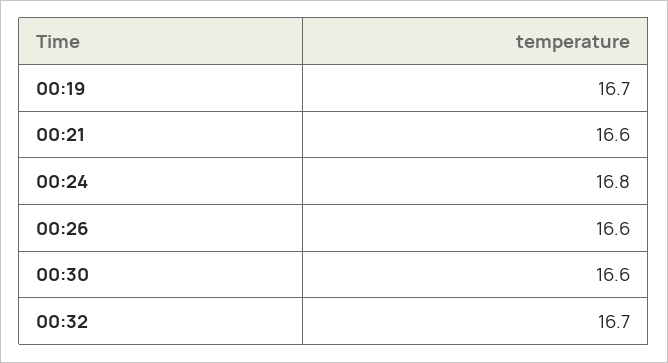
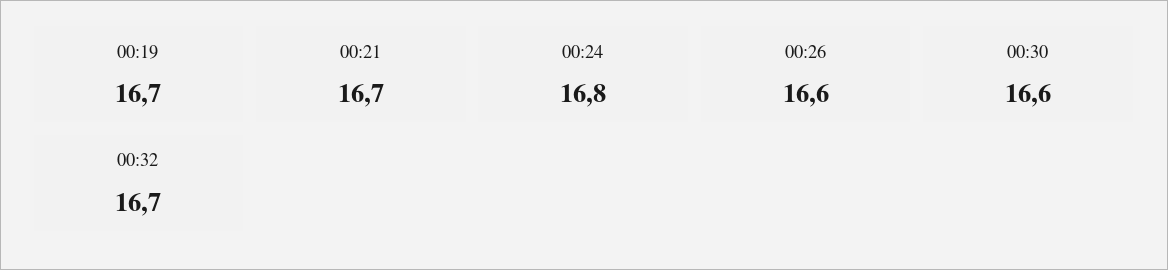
  {
    "00:19": 16.7,
-   "00:21": 16.6,
+   "00:21": 16.7,
    "00:24": 16.8,
    "00:26": 16.6,
    "00:30": 16.6,
    "00:32": 16.7
  }

